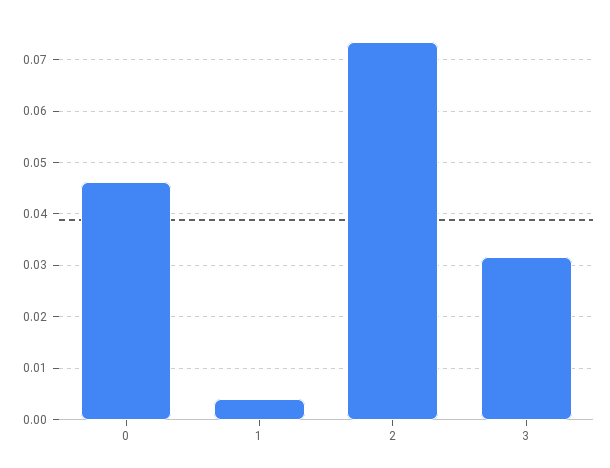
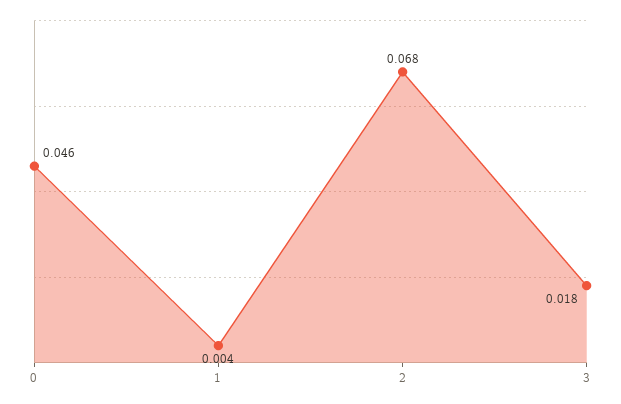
  {
    "0": 0.046,
    "1": 0.004,
-   "2": 0.074,
+   "2": 0.068,
-   "3": 0.032
+   "3": 0.018
  }

